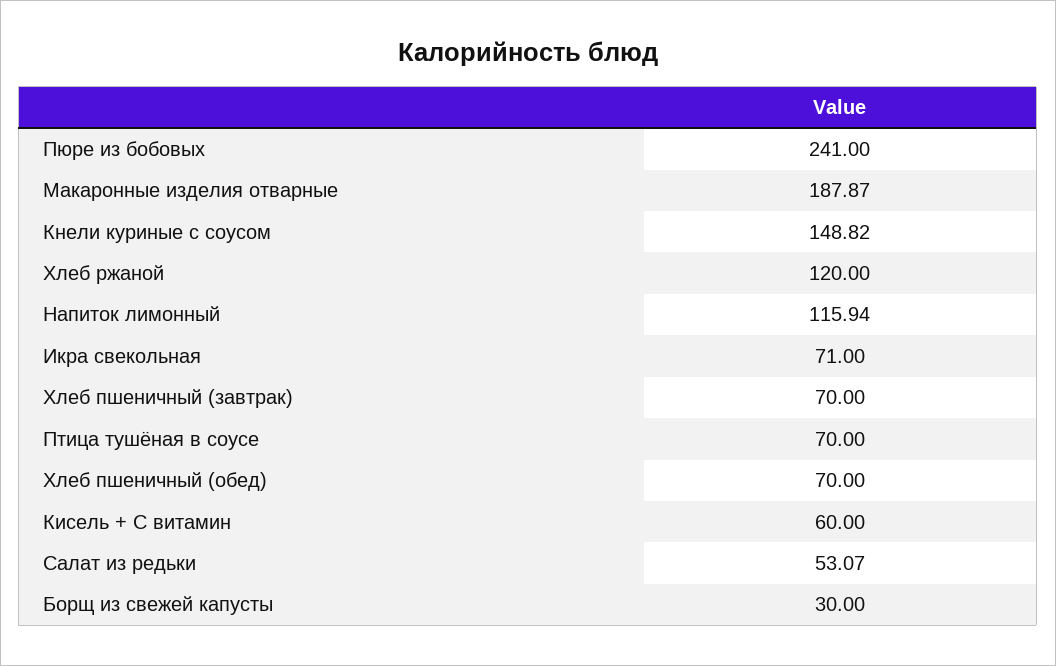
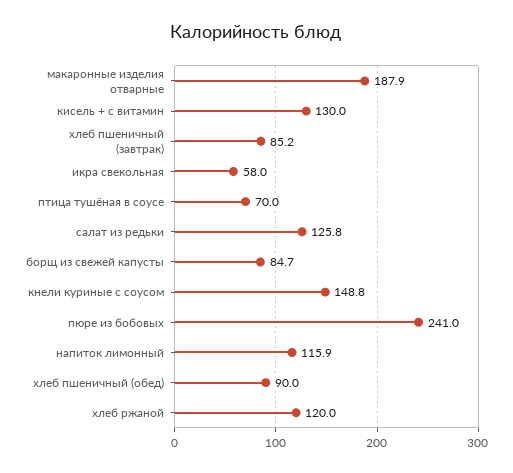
  {
    "Пюре из бобовых": 241,
    "Макаронные изделия отварные": 187.87,
    "Кнели куриные с соусом": 148.82,
    "Хлеб ржаной": 120,
    "Напиток лимонный": 115.94,
-   "Икра свекольная": 71,
+   "Икра свекольная": 58,
-   "Хлеб пшеничный (завтрак)": 70,
+   "Хлеб пшеничный (завтрак)": 85.2,
    "Птица тушёная в соусе": 70,
-   "Хлеб пшеничный (обед)": 70,
+   "Хлеб пшеничный (обед)": 90,
-   "Кисель + С витамин": 60,
+   "Кисель + С витамин": 130,
-   "Салат из редьки": 53.07,
+   "Салат из редьки": 125.8,
-   "Борщ из свежей капусты": 30
+   "Борщ из свежей капусты": 84.7
  }

